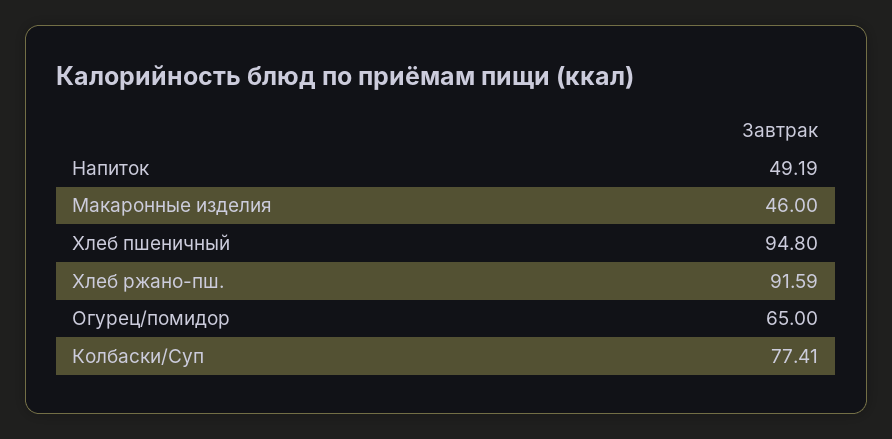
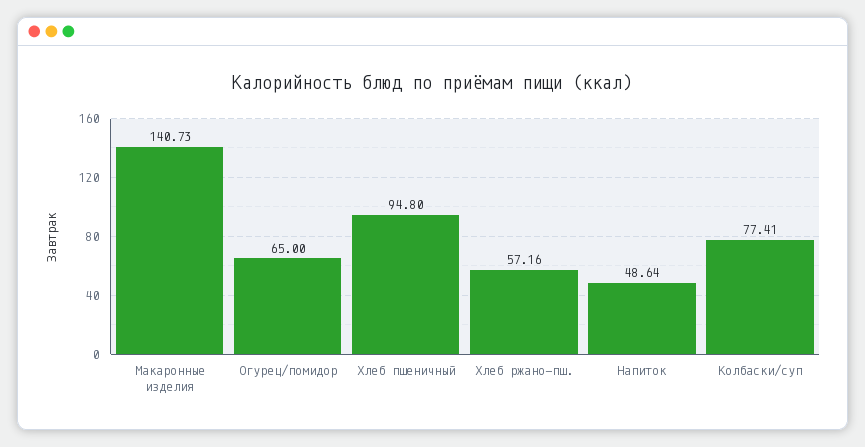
  {
-   "Напиток": 49.19,
+   "Напиток": 48.64,
-   "Макаронные изделия": 46,
+   "Макаронные изделия": 140.73,
    "Хлеб пшеничный": 94.8,
-   "Хлеб ржано-пш.": 91.59,
+   "Хлеб ржано-пш.": 57.16,
    "Огурец/помидор": 65,
    "Колбаски/Суп": 77.41
  }

